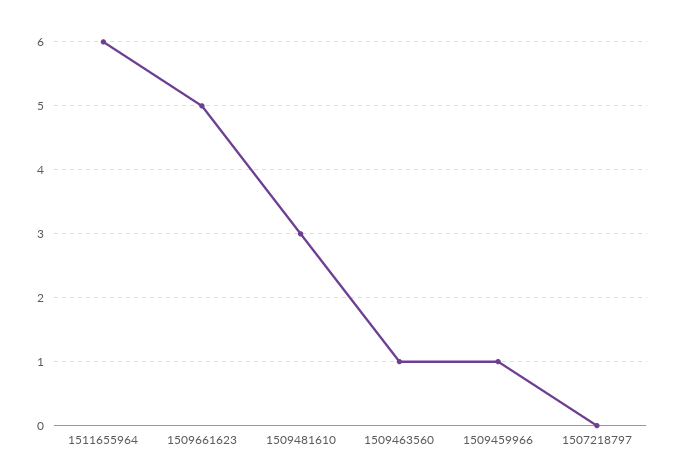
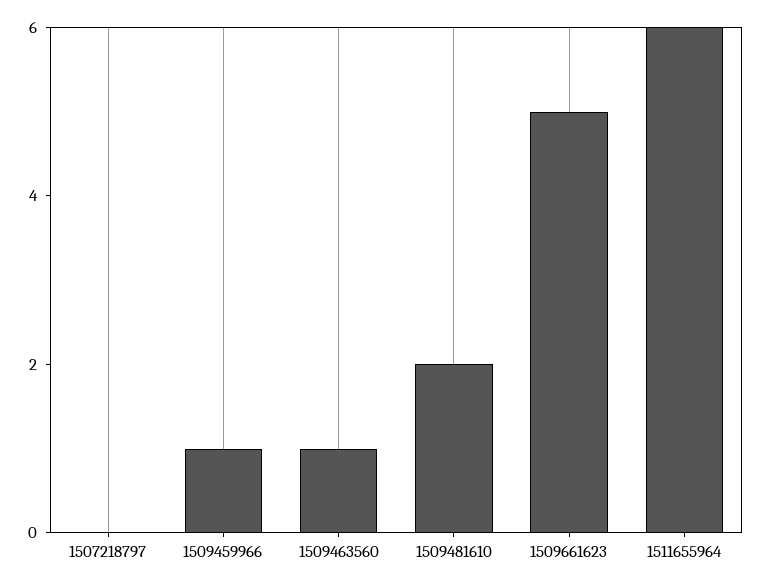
  {
    "1511655964": 6,
    "1509661623": 5,
-   "1509481610": 3,
+   "1509481610": 2,
    "1509463560": 1,
    "1509459966": 1,
    "1507218797": 0
  }

